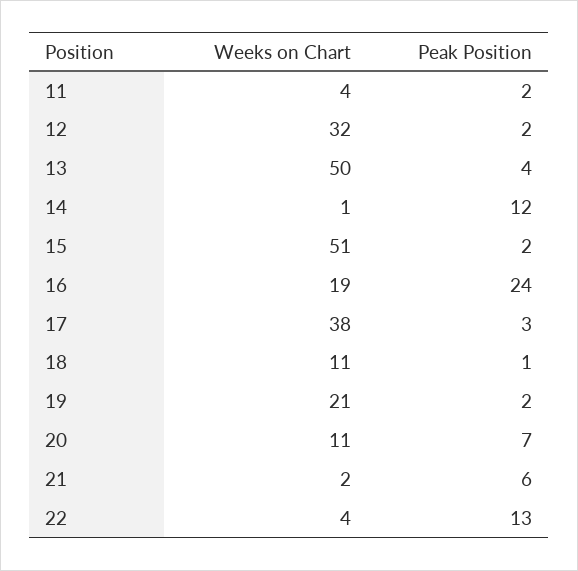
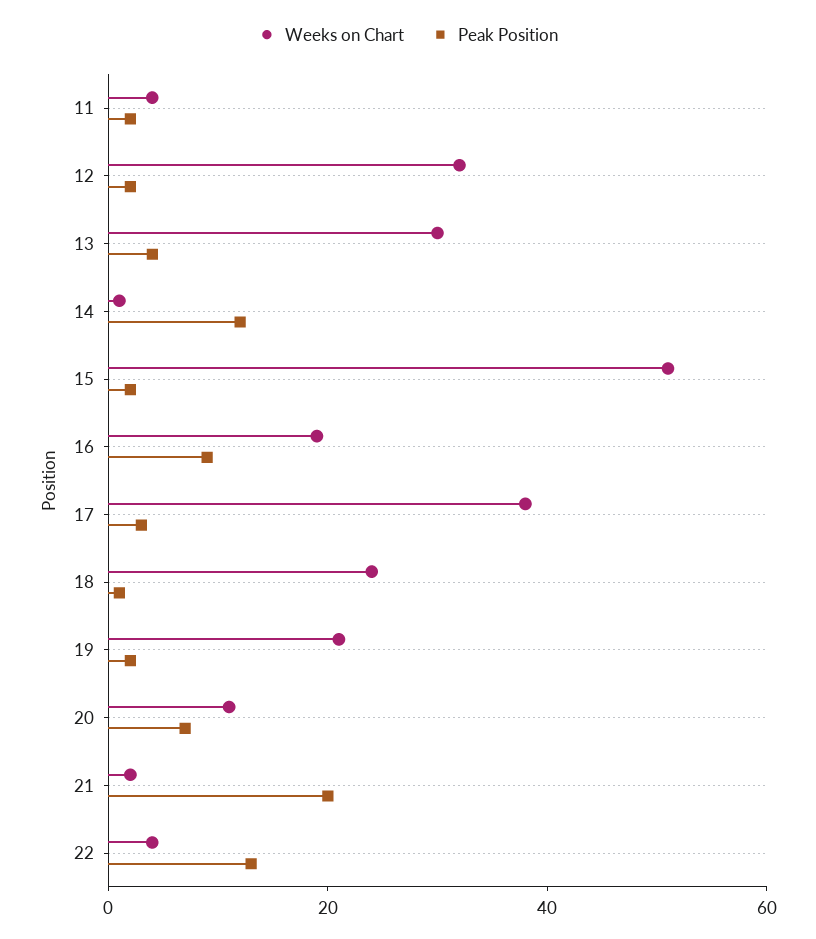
  {
    "Weeks on Chart": {
      "11": 4,
      "12": 32,
-     "13": 50,
+     "13": 30,
      "14": 1,
      "15": 51,
      "16": 19,
      "17": 38,
-     "18": 11,
+     "18": 25,
      "19": 21,
      "20": 11,
      "21": 2,
      "22": 4
    },
    "Peak Position": {
      "11": 2,
      "12": 2,
      "13": 4,
      "14": 12,
      "15": 2,
-     "16": 24,
+     "16": 10,
      "17": 3,
      "18": 1,
      "19": 2,
      "20": 7,
-     "21": 6,
+     "21": 20,
      "22": 13
    }
  }

